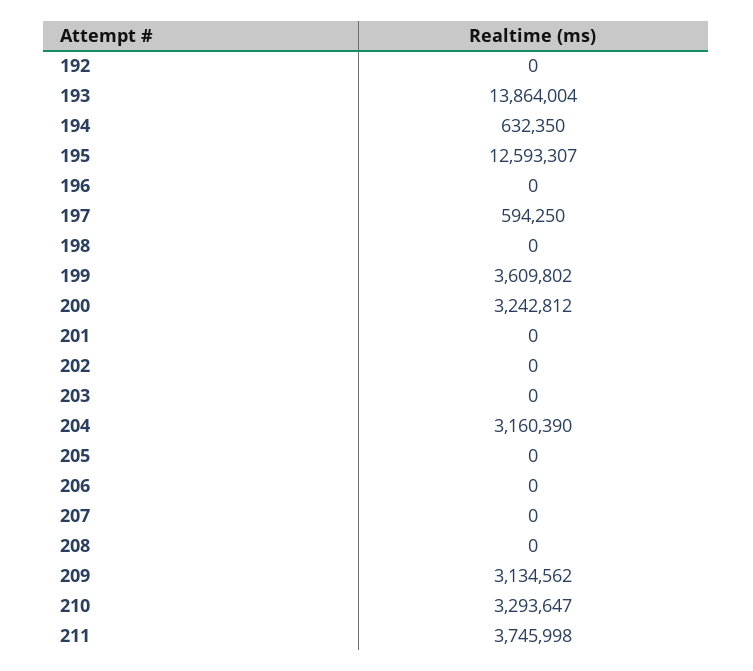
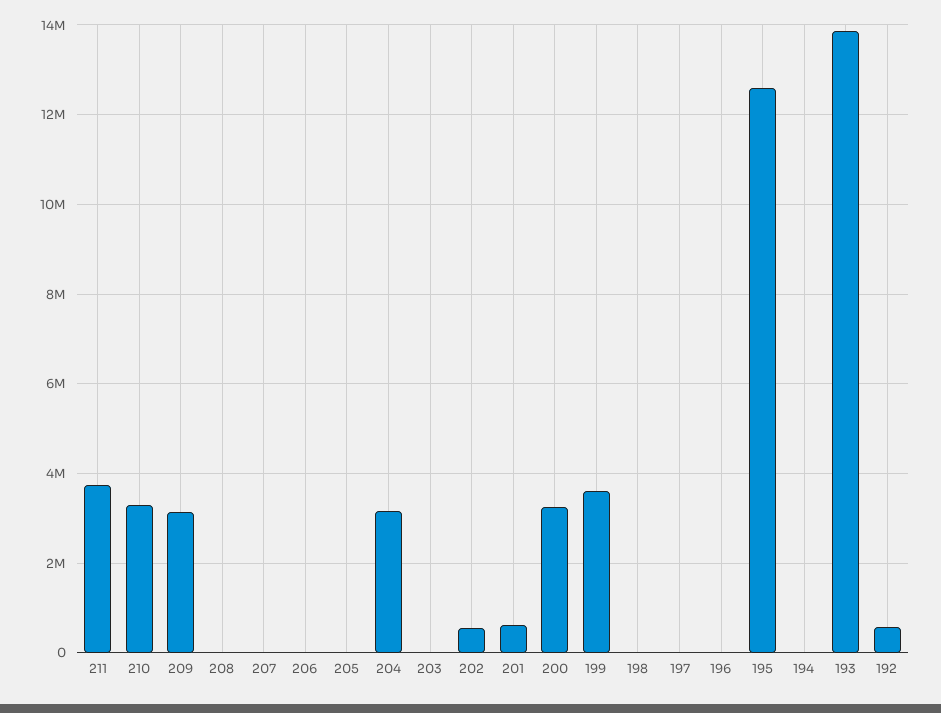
  {
-   "192": 0,
+   "192": 600000,
    "193": 13864004,
-   "194": 632350,
+   "194": 0,
    "195": 12593307,
    "196": 0,
-   "197": 594250,
+   "197": 0,
    "198": 0,
    "199": 3609802,
    "200": 3242812,
-   "201": 0,
+   "201": 600000,
-   "202": 0,
+   "202": 600000,
    "203": 0,
    "204": 3160390,
    "205": 0,
    "206": 0,
    "207": 0,
    "208": 0,
    "209": 3134562,
    "210": 3293647,
    "211": 3745998
  }

